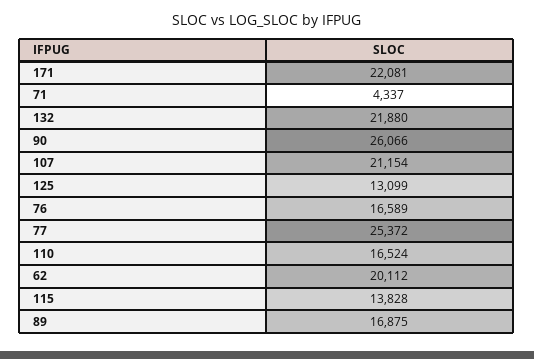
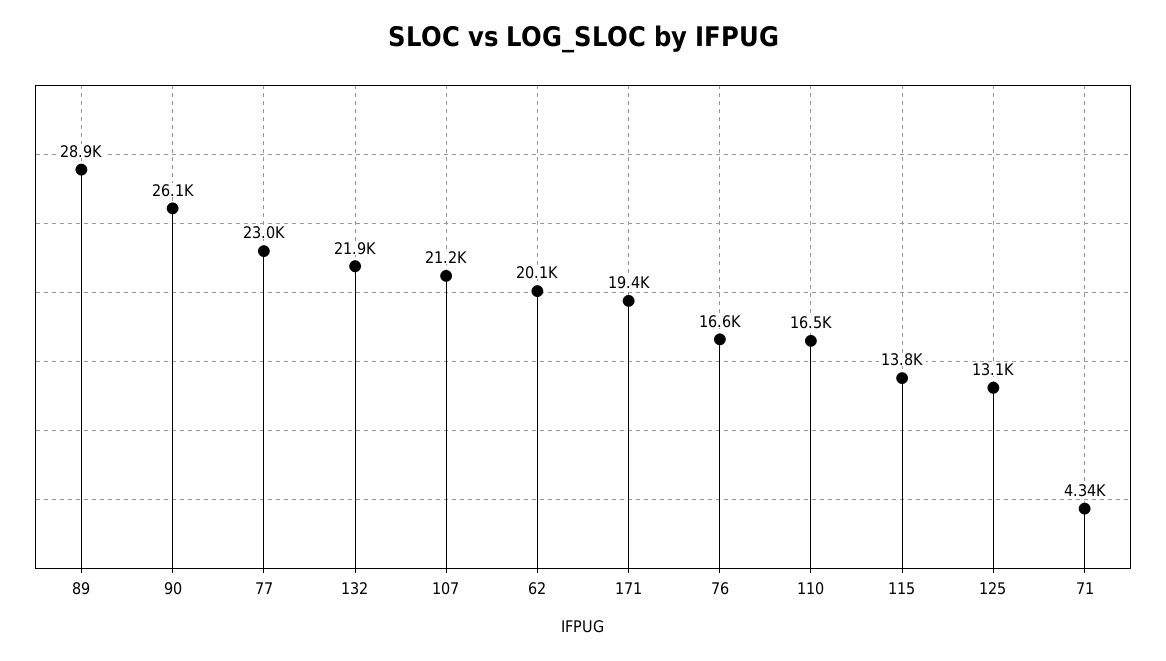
  {
-   "171": 22081,
+   "171": 19400,
    "71": 4337,
    "132": 21880,
    "90": 26066,
    "107": 21154,
    "125": 13099,
    "76": 16589,
-   "77": 25372,
+   "77": 23000,
    "110": 16524,
    "62": 20112,
    "115": 13828,
-   "89": 16875
+   "89": 28900
  }

